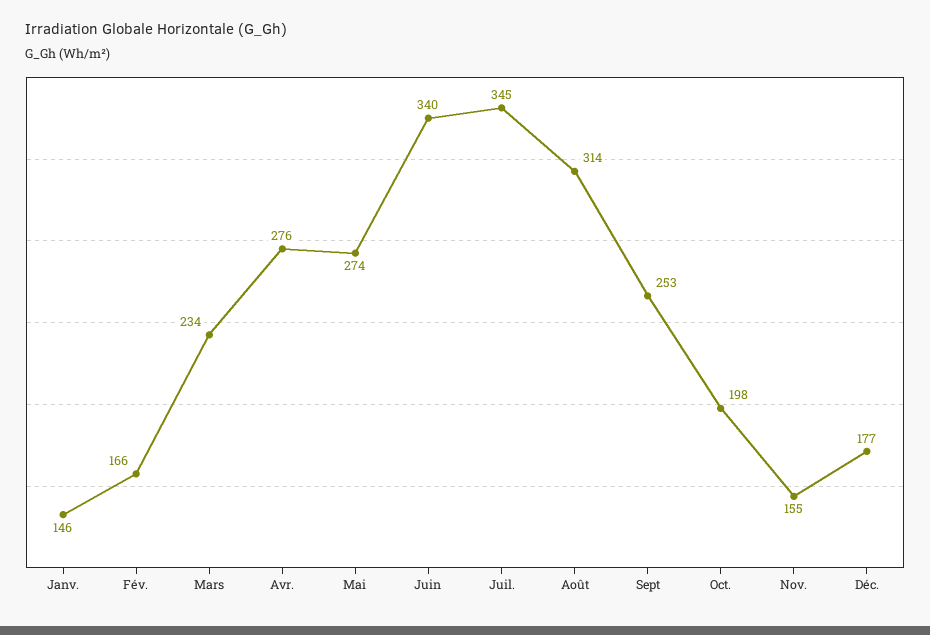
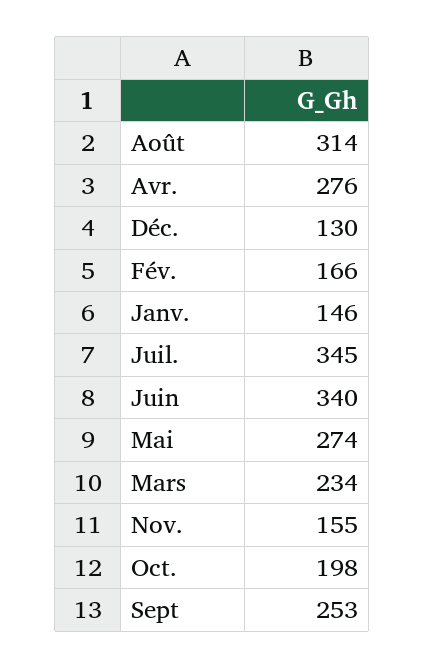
  {
    "Janv.": 146,
    "Fév.": 166,
    "Mars": 234,
    "Avr.": 276,
    "Mai": 274,
    "Juin": 340,
    "Juil.": 345,
    "Août": 314,
    "Sept": 253,
    "Oct.": 198,
    "Nov.": 155,
-   "Déc.": 177
+   "Déc.": 130
  }

